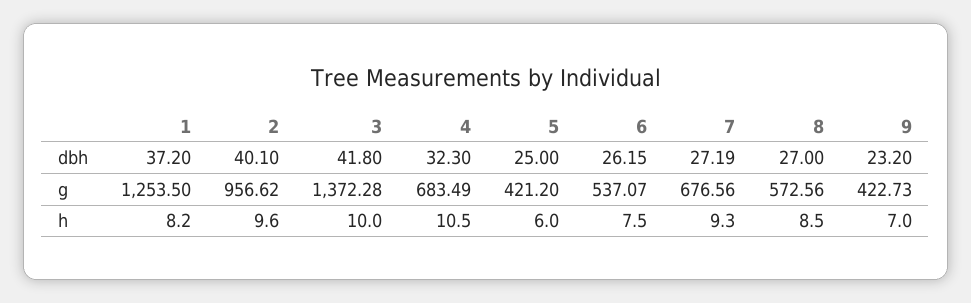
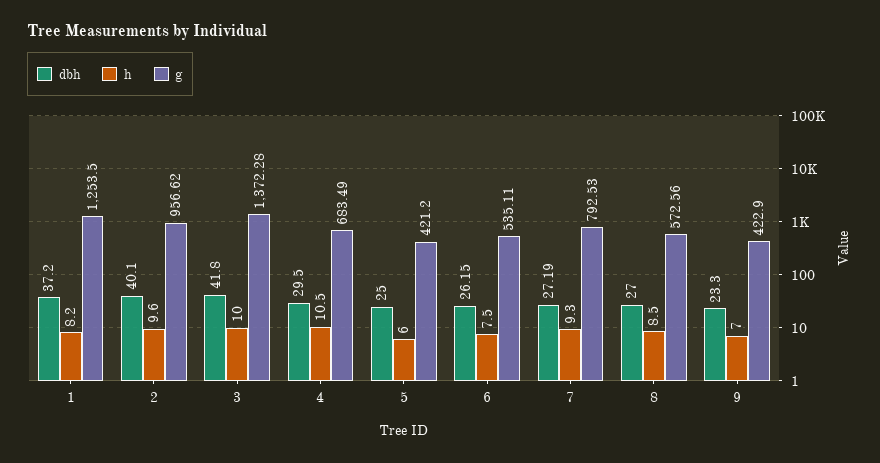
  {
    "dbh": {
      "1": 37.2,
      "2": 40.1,
      "3": 41.8,
-     "4": 32.3,
+     "4": 29.5,
      "5": 25,
      "6": 26.15,
      "7": 27.19,
      "8": 27,
-     "9": 23.2
+     "9": 23.3
    },
    "g": {
      "1": 1253.5,
      "2": 956.62,
      "3": 1372.28,
      "4": 683.49,
      "5": 421.2,
-     "6": 537.07,
+     "6": 535.11,
-     "7": 676.56,
+     "7": 792.53,
      "8": 572.56,
-     "9": 422.73
+     "9": 422.9
    },
    "h": {
      "1": 8.2,
      "2": 9.6,
      "3": 10,
      "4": 10.5,
      "5": 6,
      "6": 7.5,
      "7": 9.3,
      "8": 8.5,
      "9": 7
    }
  }

